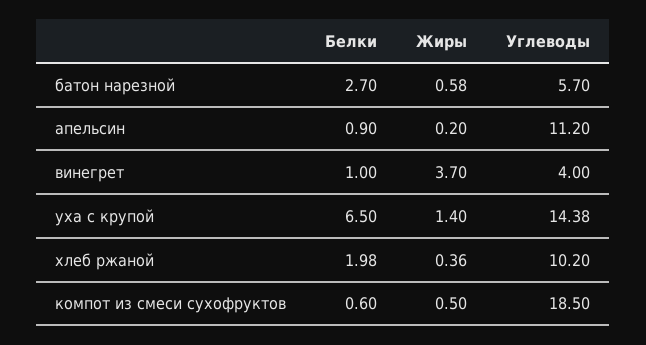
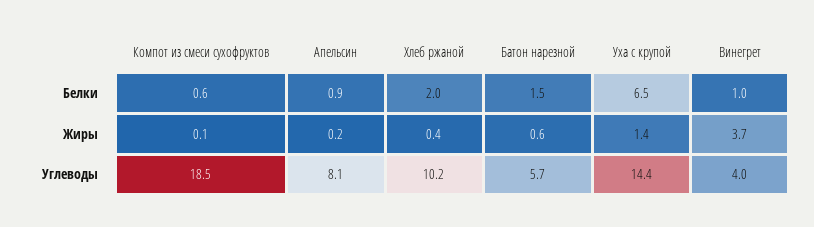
  {
    "Белки": {
-     "батон нарезной": 2.7,
+     "батон нарезной": 1.5,
      "апельсин": 0.9,
      "винегрет": 1,
      "уха с крупой": 6.5,
      "хлеб ржаной": 1.98,
      "компот из смеси сухофруктов": 0.6
    },
    "Жиры": {
      "батон нарезной": 0.58,
      "апельсин": 0.2,
      "винегрет": 3.7,
      "уха с крупой": 1.4,
      "хлеб ржаной": 0.36,
-     "компот из смеси сухофруктов": 0.5
+     "компот из смеси сухофруктов": 0.1
    },
    "Углеводы": {
      "батон нарезной": 5.7,
-     "апельсин": 11.2,
+     "апельсин": 8.1,
      "винегрет": 4,
      "уха с крупой": 14.38,
      "хлеб ржаной": 10.2,
      "компот из смеси сухофруктов": 18.5
    }
  }

